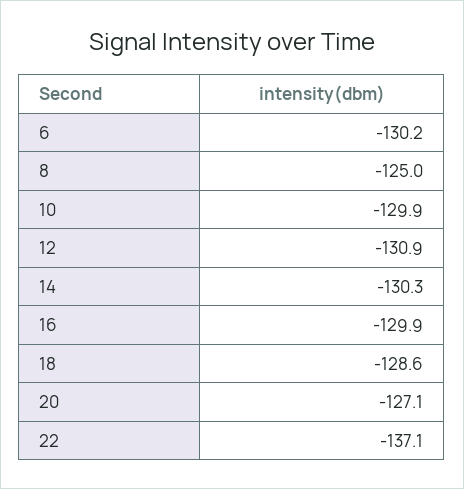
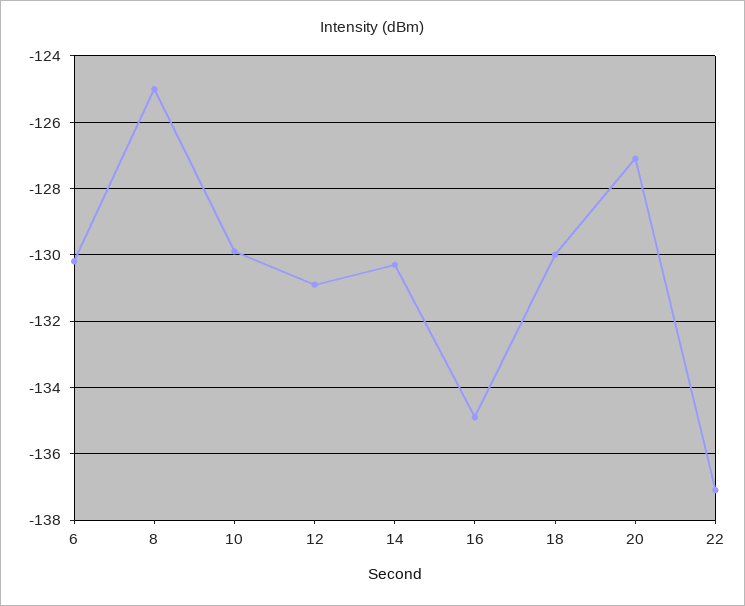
  {
    "6": -130.2,
    "8": -125,
    "10": -129.9,
    "12": -130.9,
    "14": -130.3,
-   "16": -129.9,
+   "16": -135,
-   "18": -128.6,
+   "18": -130,
    "20": -127.1,
    "22": -137.1
  }

